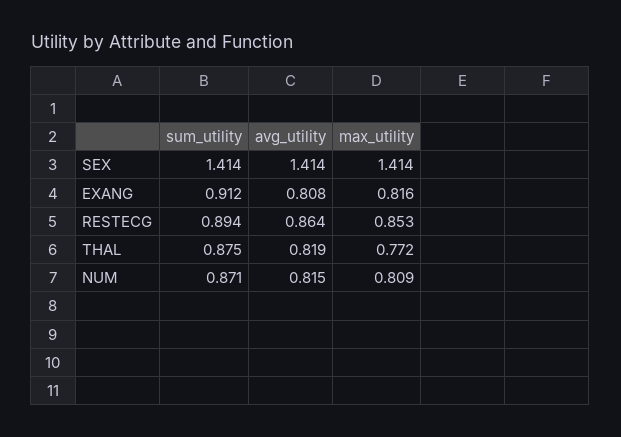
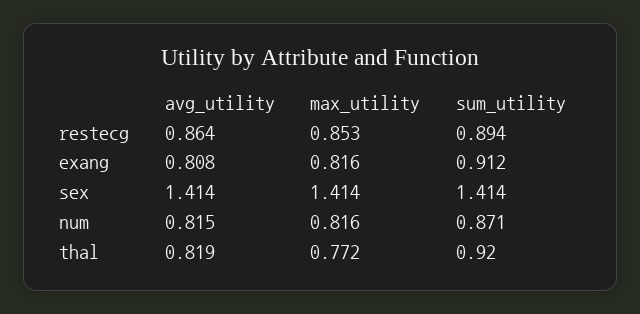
  {
    "sum_utility": {
      "SEX": 1.414,
      "EXANG": 0.912,
      "RESTECG": 0.894,
-     "THAL": 0.875,
+     "THAL": 0.92,
      "NUM": 0.871
    },
    "avg_utility": {
      "SEX": 1.414,
      "EXANG": 0.808,
      "RESTECG": 0.864,
      "THAL": 0.819,
      "NUM": 0.815
    },
    "max_utility": {
      "SEX": 1.414,
      "EXANG": 0.816,
      "RESTECG": 0.853,
      "THAL": 0.772,
-     "NUM": 0.809
+     "NUM": 0.816
    }
  }

